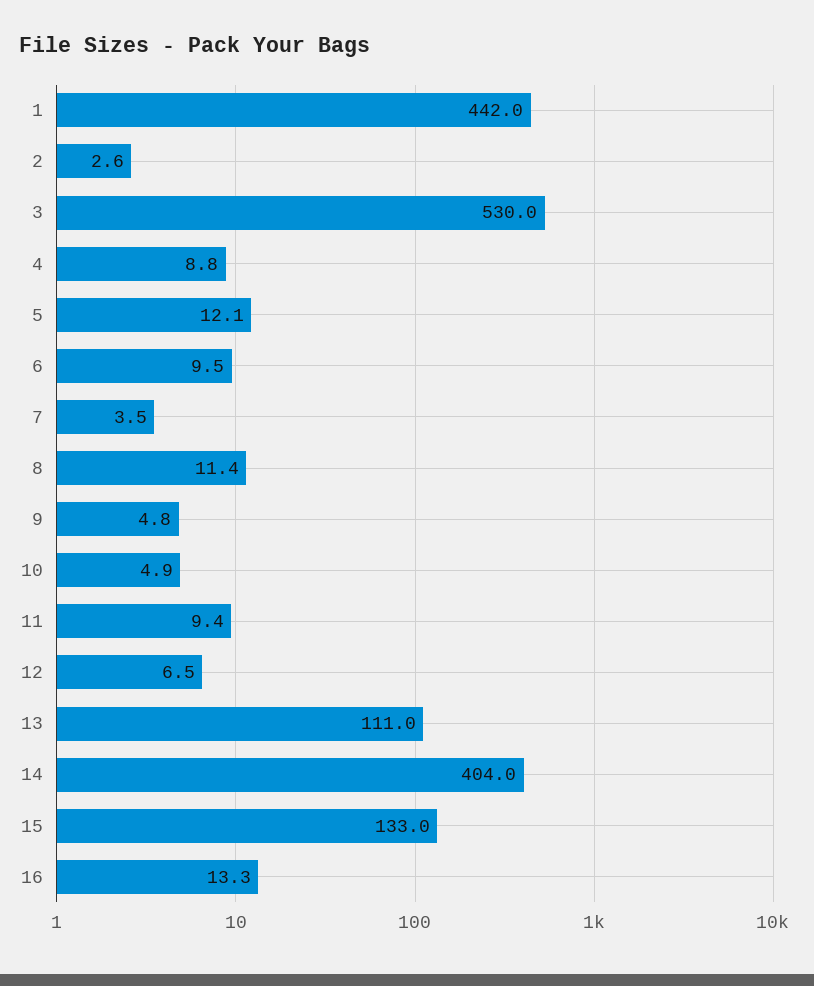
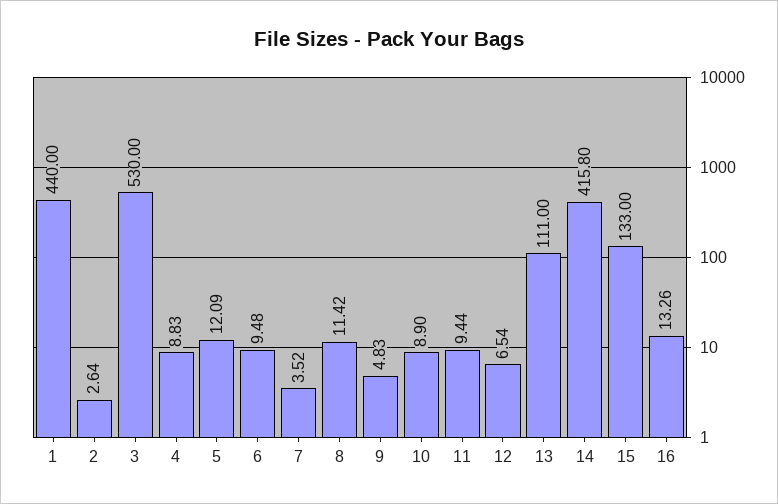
  {
-   "1": 442,
+   "1": 440,
    "2": 2.64,
    "3": 530,
    "4": 8.83,
    "5": 12.09,
    "6": 9.48,
    "7": 3.52,
    "8": 11.42,
    "9": 4.83,
-   "10": 4.9,
+   "10": 8.9,
    "11": 9.44,
    "12": 6.54,
    "13": 111,
-   "14": 404,
+   "14": 415.8,
    "15": 133,
    "16": 13.26
  }

